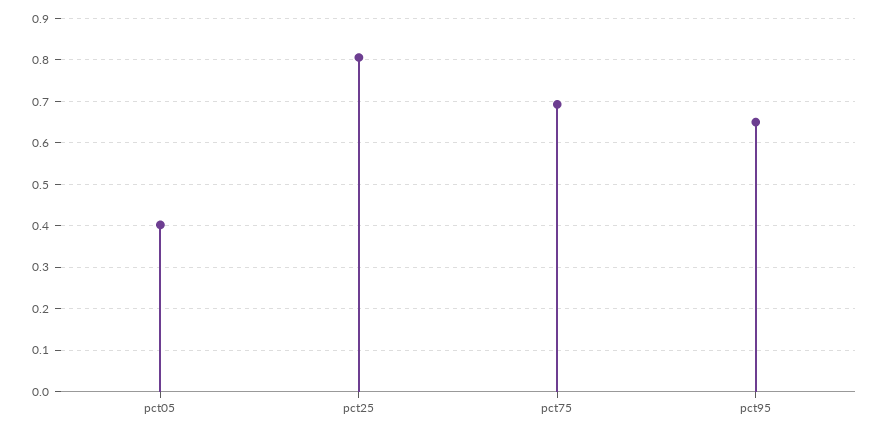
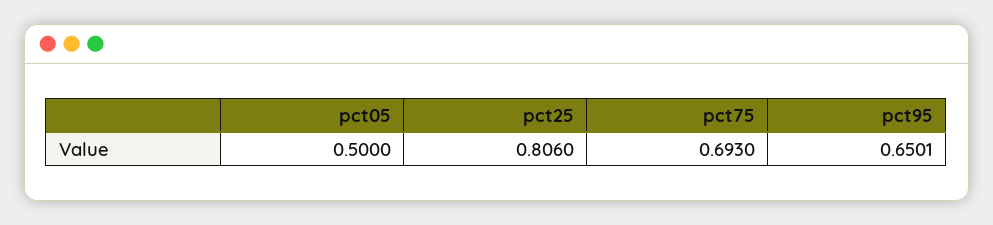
  {
-   "pct05": 0.4,
+   "pct05": 0.5,
    "pct25": 0.806,
    "pct75": 0.693,
    "pct95": 0.6501
  }

